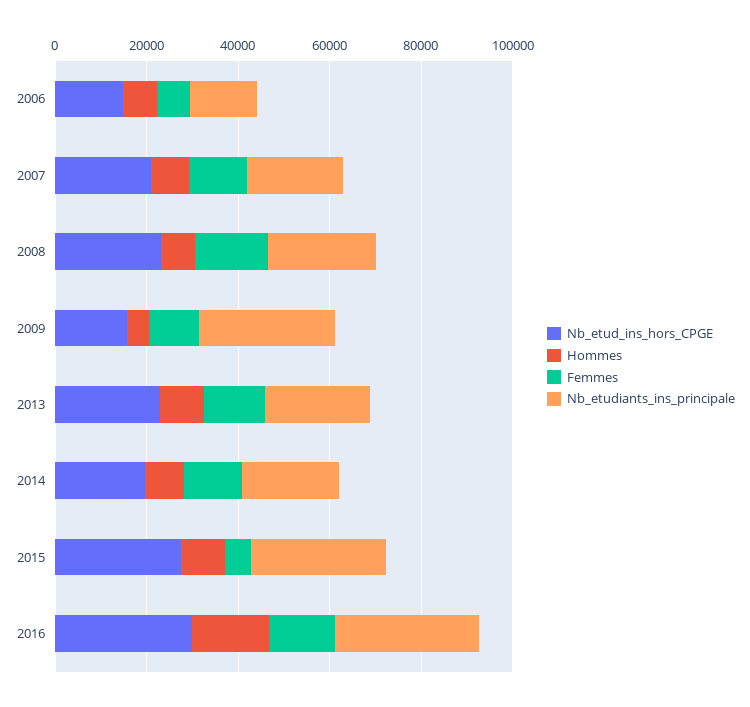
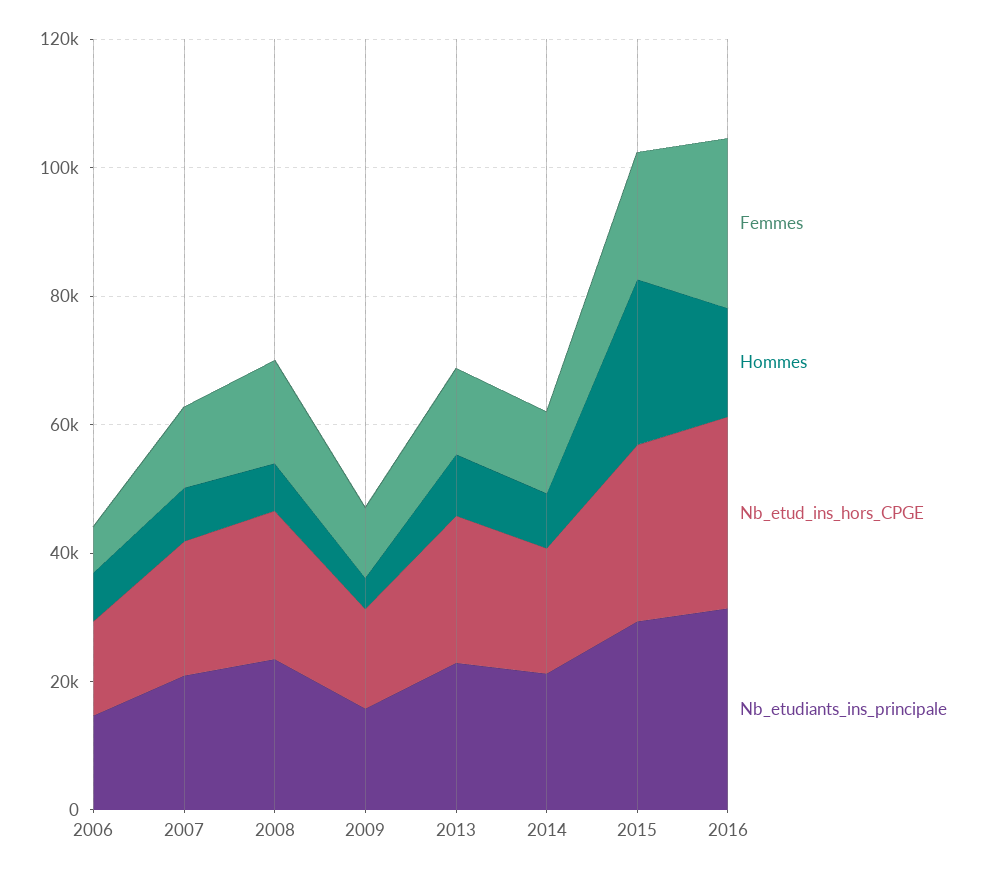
  {
    "Nb_etud_ins_hors_CPGE": {
      "2006": 15000,
      "2007": 20000,
      "2008": 25000,
      "2009": 15000,
      "2013": 25000,
      "2014": 20000,
      "2015": 30000,
      "2016": 30000
    },
    "Hommes": {
      "2006": 10000,
      "2007": 10000,
      "2008": 5000,
      "2009": 5000,
      "2013": 10000,
      "2014": 10000,
-     "2015": 10000,
+     "2015": 25000,
      "2016": 15000
    },
    "Femmes": {
      "2006": 5000,
      "2007": 15000,
      "2008": 15000,
      "2009": 10000,
      "2013": 15000,
      "2014": 15000,
-     "2015": 5000,
+     "2015": 20000,
-     "2016": 15000
+     "2016": 25000
    },
    "Nb_etudiants_ins_principale": {
      "2006": 15000,
      "2007": 20000,
      "2008": 25000,
-     "2009": 30000,
+     "2009": 15000,
      "2013": 25000,
      "2014": 20000,
      "2015": 30000,
      "2016": 30000
    }
  }

